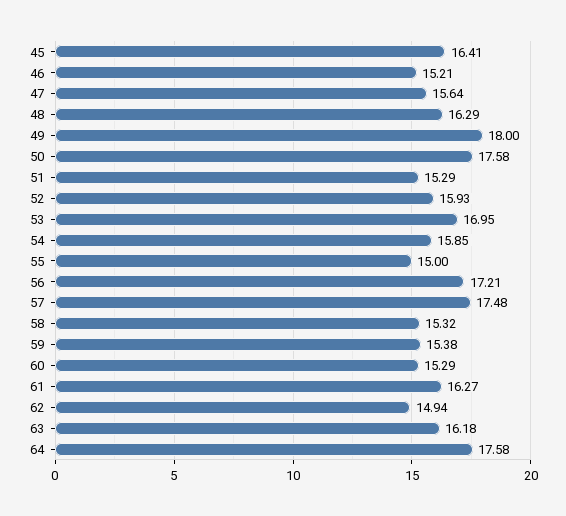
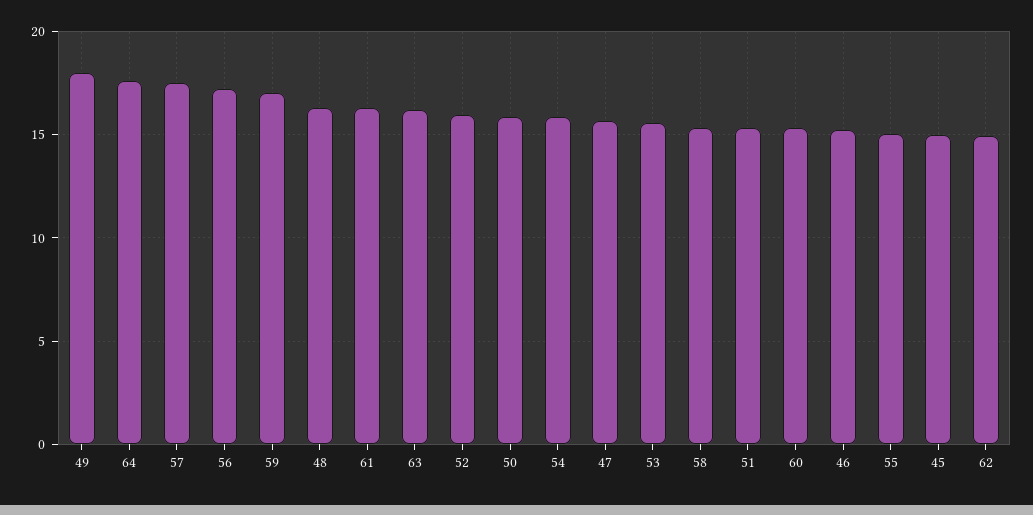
  {
-   "45": 16.41,
+   "45": 15,
    "46": 15.21,
    "47": 15.64,
    "48": 16.29,
    "49": 18,
-   "50": 17.58,
+   "50": 16,
    "51": 15.29,
    "52": 15.93,
-   "53": 16.95,
+   "53": 15.5,
    "54": 15.85,
    "55": 15,
    "56": 17.21,
    "57": 17.48,
    "58": 15.32,
-   "59": 15.38,
+   "59": 17,
    "60": 15.29,
    "61": 16.27,
    "62": 14.94,
    "63": 16.18,
    "64": 17.58
  }

